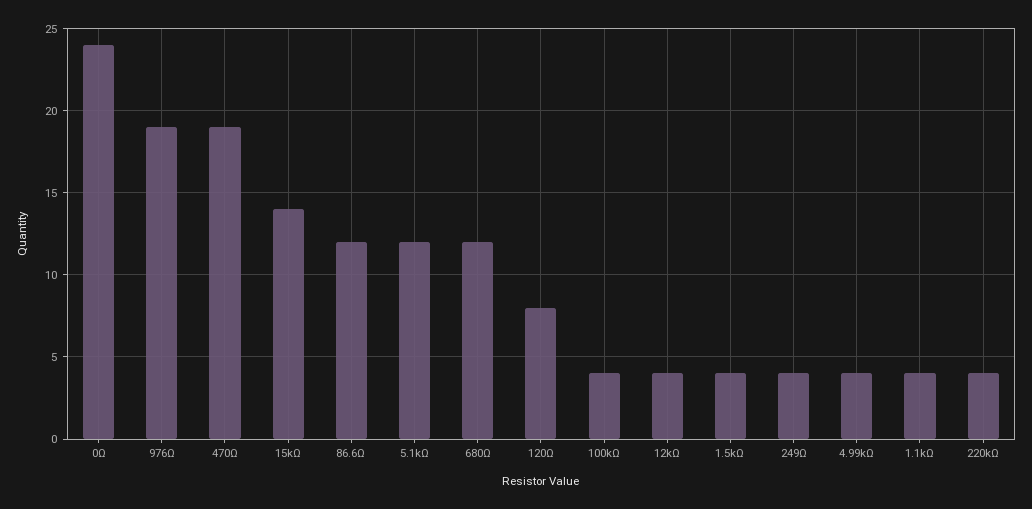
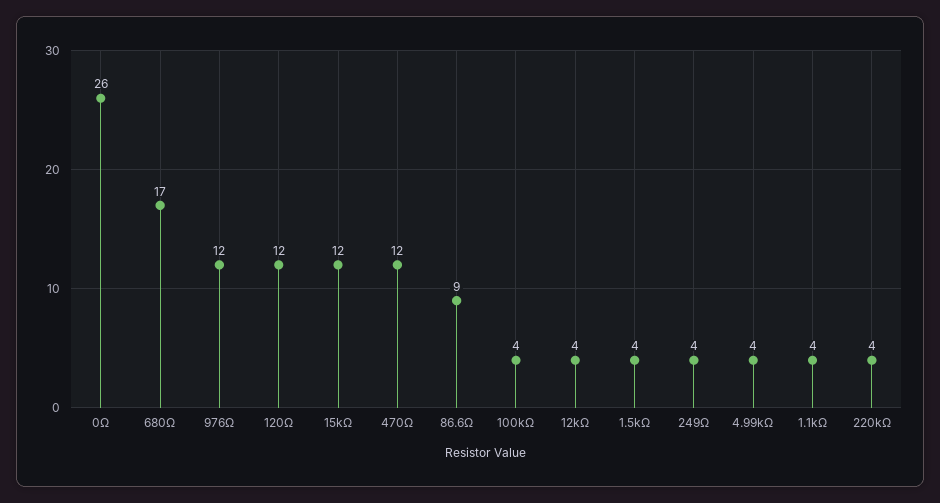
  {
-   "0Ω": 24,
+   "0Ω": 26,
-   "976Ω": 19,
+   "976Ω": 12,
-   "470Ω": 19,
+   "470Ω": 12,
-   "15kΩ": 14,
+   "15kΩ": 12,
-   "86.6Ω": 12,
+   "86.6Ω": 9,
-   "5.1kΩ": 12,
-   "680Ω": 12,
+   "680Ω": 17,
-   "120Ω": 8,
+   "120Ω": 12,
    "100kΩ": 4,
    "12kΩ": 4,
    "1.5kΩ": 4,
    "249Ω": 4,
    "4.99kΩ": 4,
    "1.1kΩ": 4,
    "220kΩ": 4
  }

